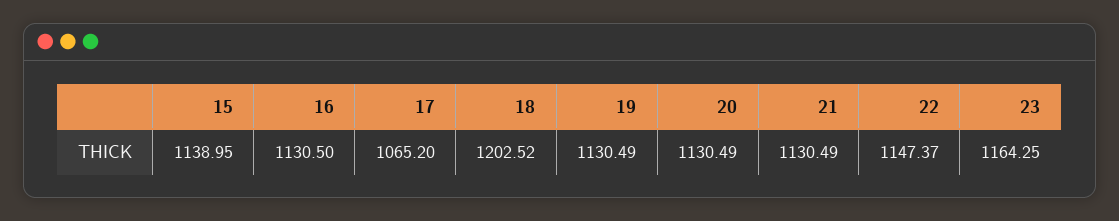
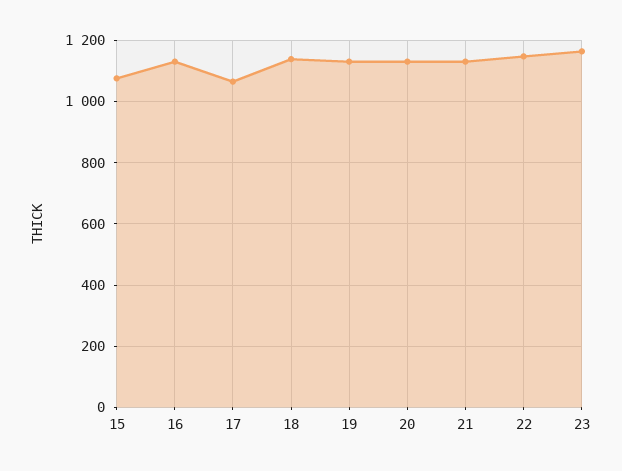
  {
-   "15": 1138.95,
+   "15": 1080,
    "16": 1130.5,
    "17": 1065.2,
-   "18": 1202.52,
+   "18": 1140,
    "19": 1130.49,
    "20": 1130.49,
    "21": 1130.49,
    "22": 1147.37,
    "23": 1164.25
  }

